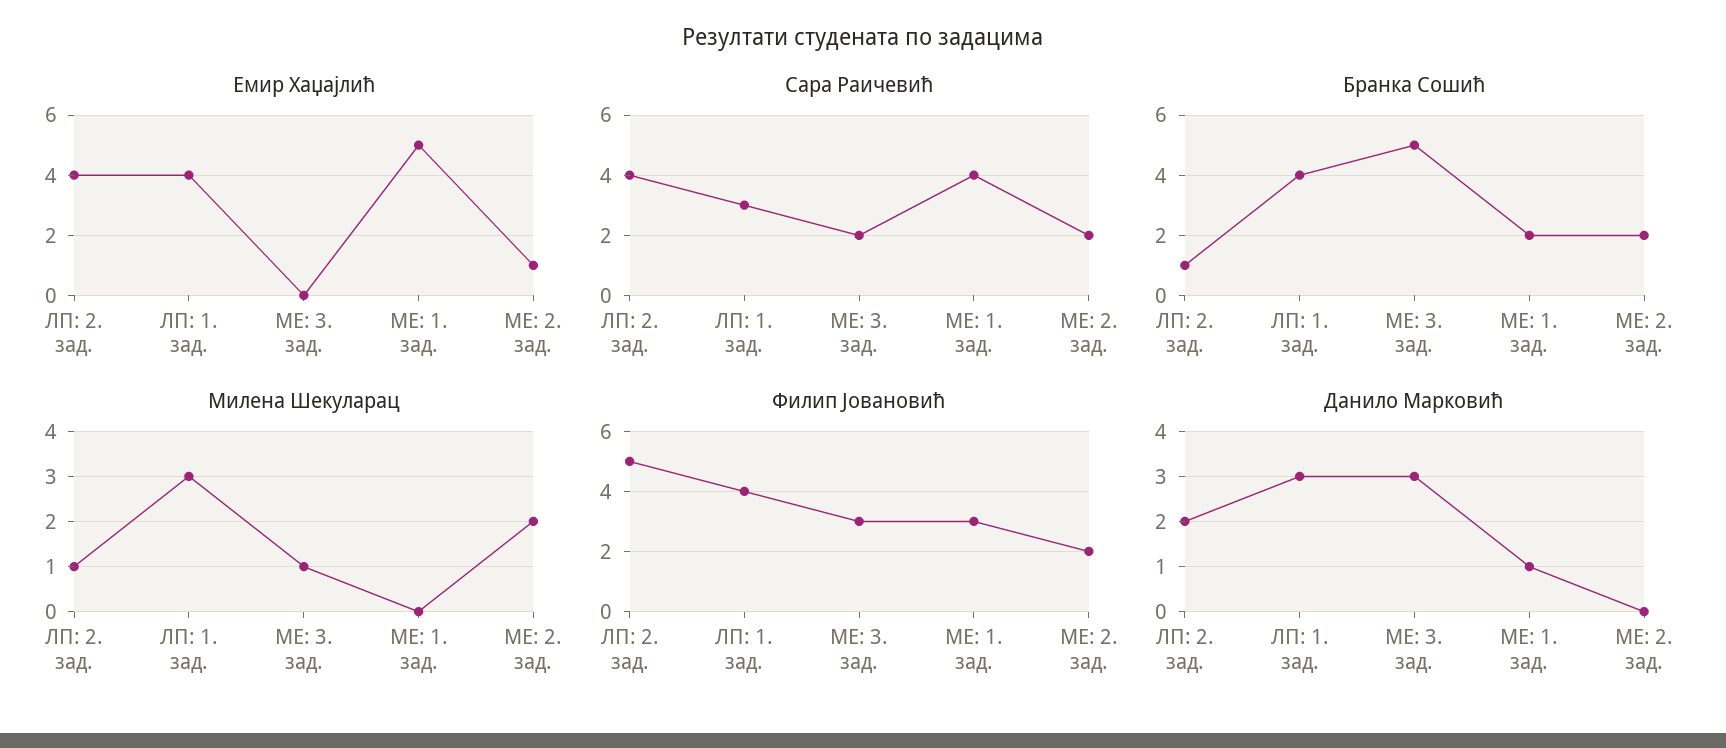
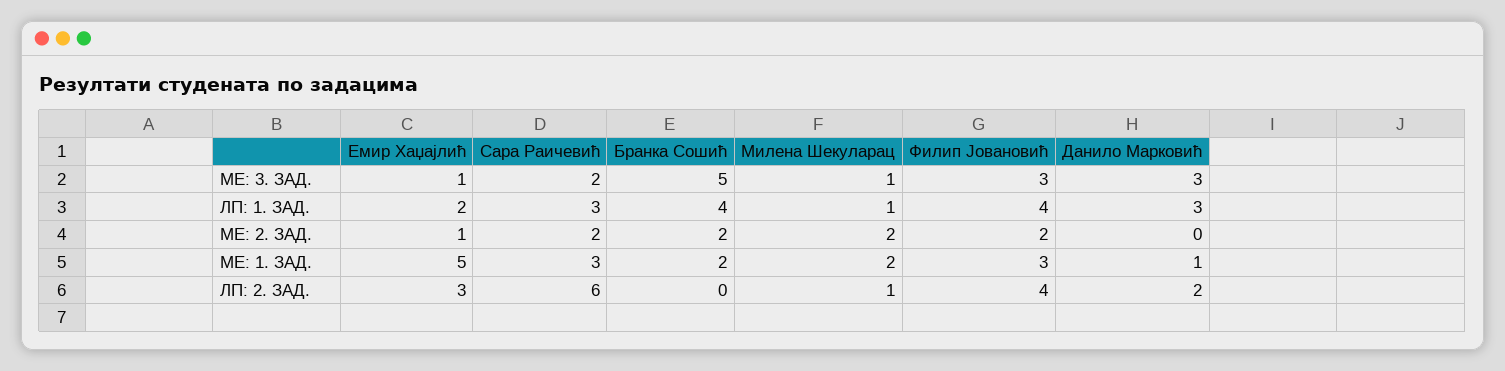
  {
    "Емир Хаџајлић": {
-     "ЛП: 2. зад.": 4,
+     "ЛП: 2. зад.": 3,
-     "ЛП: 1. зад.": 4,
+     "ЛП: 1. зад.": 2,
-     "МЕ: 3. зад.": 0,
+     "МЕ: 3. зад.": 1,
      "МЕ: 1. зад.": 5,
      "МЕ: 2. зад.": 1
    },
    "Сара Раичевић": {
-     "ЛП: 2. зад.": 4,
+     "ЛП: 2. зад.": 6,
      "ЛП: 1. зад.": 3,
      "МЕ: 3. зад.": 2,
-     "МЕ: 1. зад.": 4,
+     "МЕ: 1. зад.": 3,
      "МЕ: 2. зад.": 2
    },
    "Бранка Сошић": {
-     "ЛП: 2. зад.": 1,
+     "ЛП: 2. зад.": 0,
      "ЛП: 1. зад.": 4,
      "МЕ: 3. зад.": 5,
      "МЕ: 1. зад.": 2,
      "МЕ: 2. зад.": 2
    },
    "Милена Шекуларац": {
      "ЛП: 2. зад.": 1,
-     "ЛП: 1. зад.": 3,
+     "ЛП: 1. зад.": 1,
      "МЕ: 3. зад.": 1,
-     "МЕ: 1. зад.": 0,
+     "МЕ: 1. зад.": 2,
      "МЕ: 2. зад.": 2
    },
    "Филип Јовановић": {
-     "ЛП: 2. зад.": 5,
+     "ЛП: 2. зад.": 4,
      "ЛП: 1. зад.": 4,
      "МЕ: 3. зад.": 3,
      "МЕ: 1. зад.": 3,
      "МЕ: 2. зад.": 2
    },
    "Данило Марковић": {
      "ЛП: 2. зад.": 2,
      "ЛП: 1. зад.": 3,
      "МЕ: 3. зад.": 3,
      "МЕ: 1. зад.": 1,
      "МЕ: 2. зад.": 0
    }
  }

